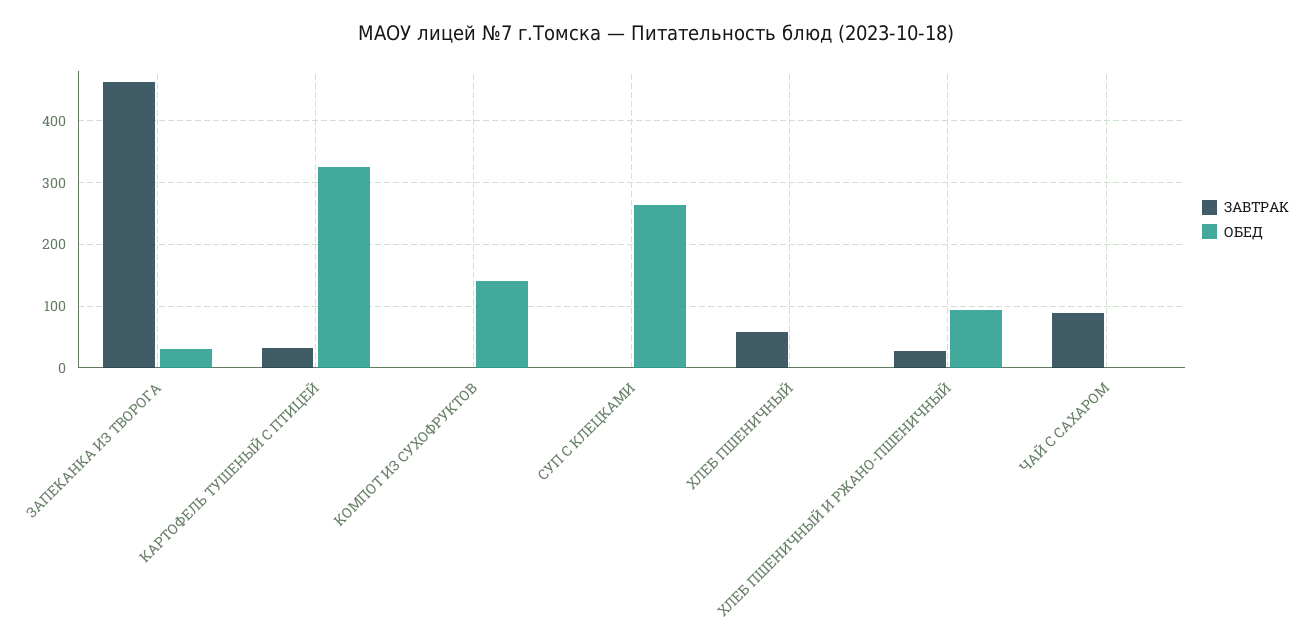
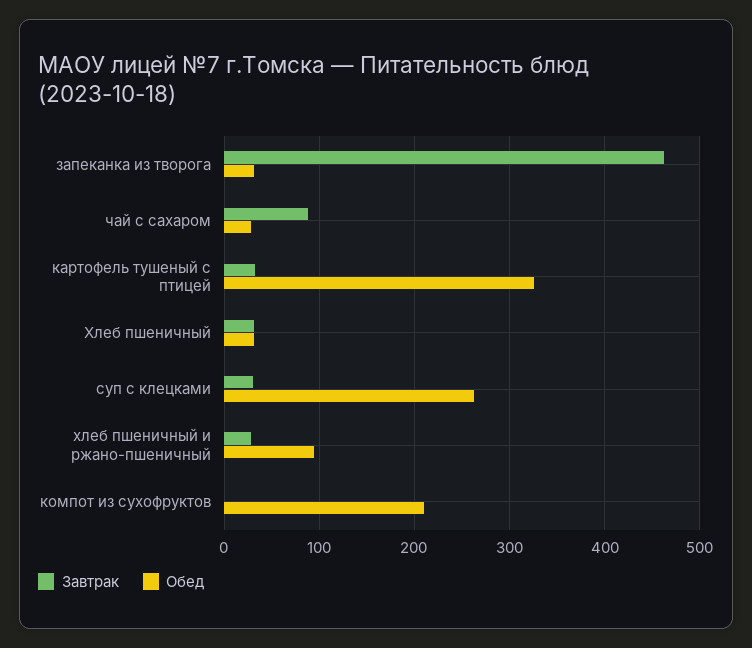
  {
    "ЗАВТРАК": {
      "ЗАПЕКАНКА ИЗ ТВОРОГА": 460,
      "КАРТОФЕЛЬ ТУШЕНЫЙ С ПТИЦЕЙ": 30,
      "КОМПОТ ИЗ СУХОФРУКТОВ": 0,
-     "СУП С КЛЕЦКАМИ": 0,
+     "СУП С КЛЕЦКАМИ": 30,
-     "ХЛЕБ ПШЕНИЧНЫЙ": 60,
+     "ХЛЕБ ПШЕНИЧНЫЙ": 30,
      "ХЛЕБ ПШЕНИЧНЫЙ И РЖАНО-ПШЕНИЧНЫЙ": 30,
      "ЧАЙ С САХАРОМ": 90
    },
    "ОБЕД": {
      "ЗАПЕКАНКА ИЗ ТВОРОГА": 30,
      "КАРТОФЕЛЬ ТУШЕНЫЙ С ПТИЦЕЙ": 330,
-     "КОМПОТ ИЗ СУХОФРУКТОВ": 140,
+     "КОМПОТ ИЗ СУХОФРУКТОВ": 210,
      "СУП С КЛЕЦКАМИ": 260,
-     "ХЛЕБ ПШЕНИЧНЫЙ": 0,
+     "ХЛЕБ ПШЕНИЧНЫЙ": 30,
      "ХЛЕБ ПШЕНИЧНЫЙ И РЖАНО-ПШЕНИЧНЫЙ": 90,
-     "ЧАЙ С САХАРОМ": 0
+     "ЧАЙ С САХАРОМ": 30
    }
  }

